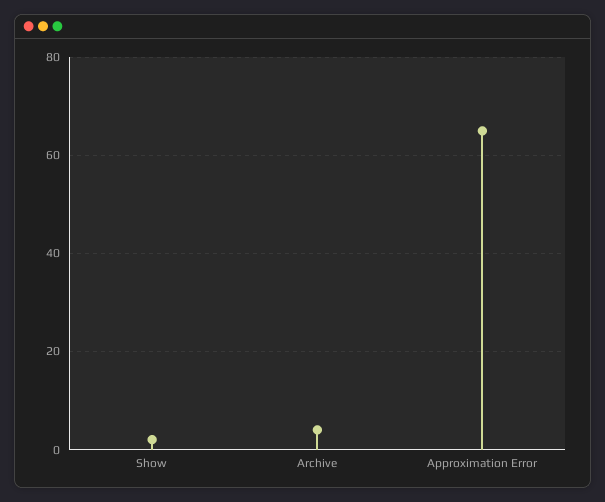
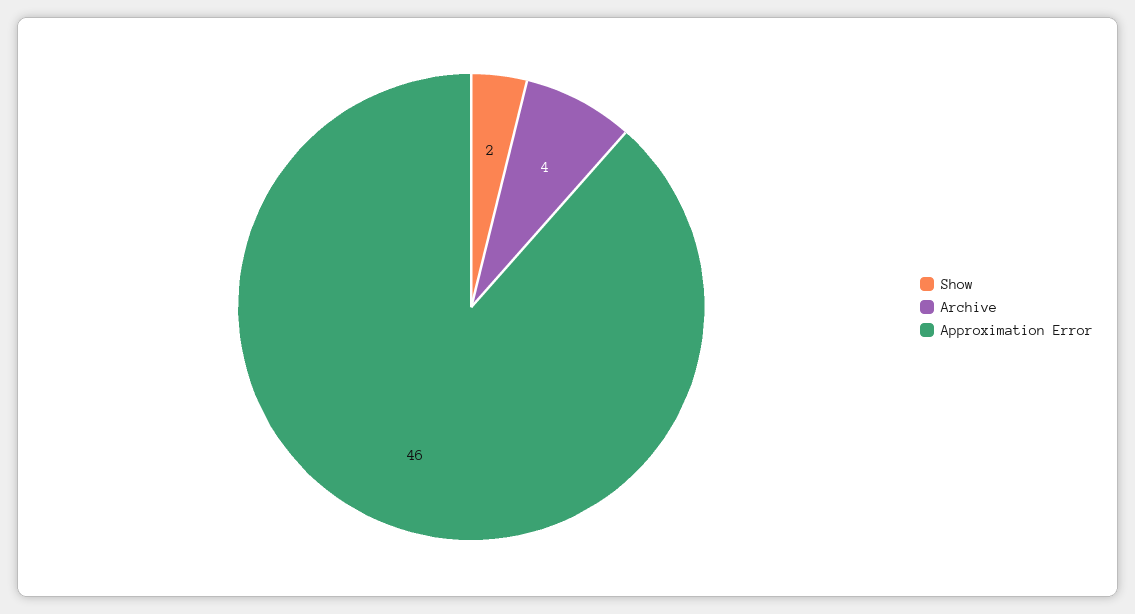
  {
    "Show": 2,
    "Archive": 4,
-   "Approximation Error": 65
+   "Approximation Error": 46
  }

